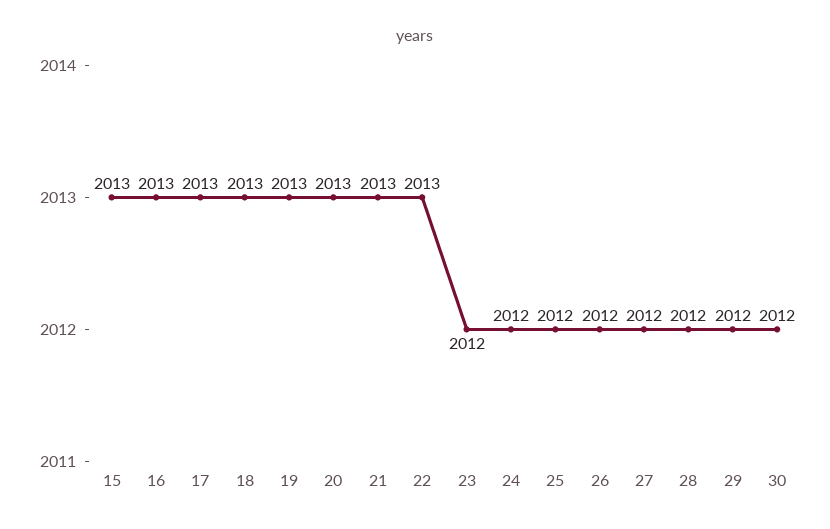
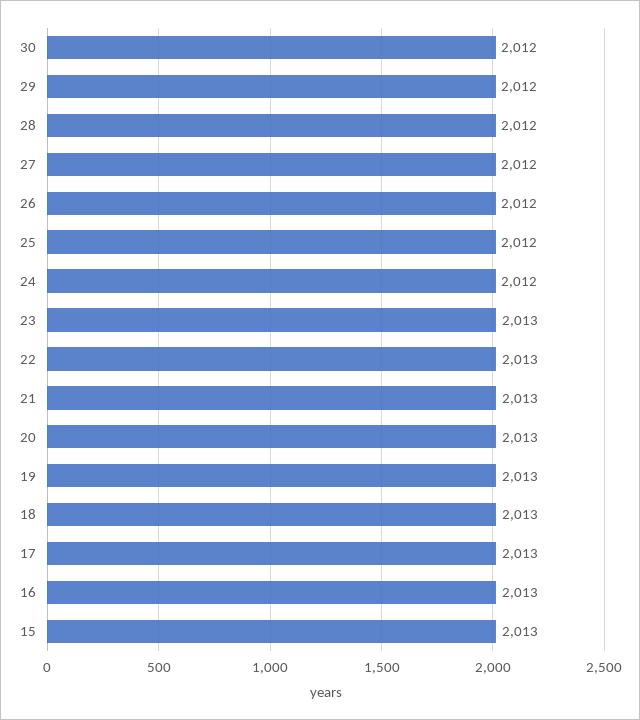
  {
    "15": 2013,
    "16": 2013,
    "17": 2013,
    "18": 2013,
    "19": 2013,
    "20": 2013,
    "21": 2013,
    "22": 2013,
-   "23": 2012,
+   "23": 2013,
    "24": 2012,
    "25": 2012,
    "26": 2012,
    "27": 2012,
    "28": 2012,
    "29": 2012,
    "30": 2012
  }

